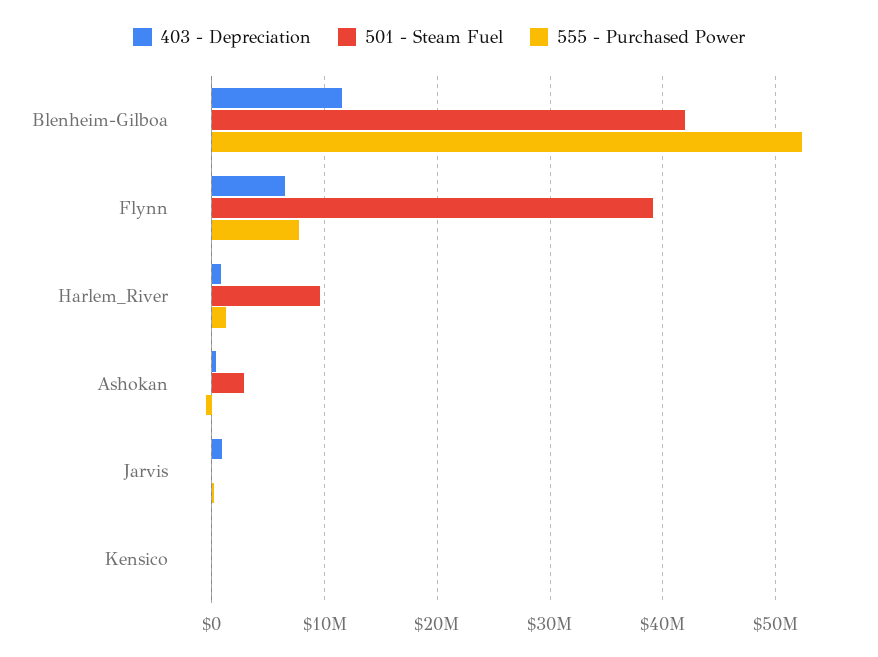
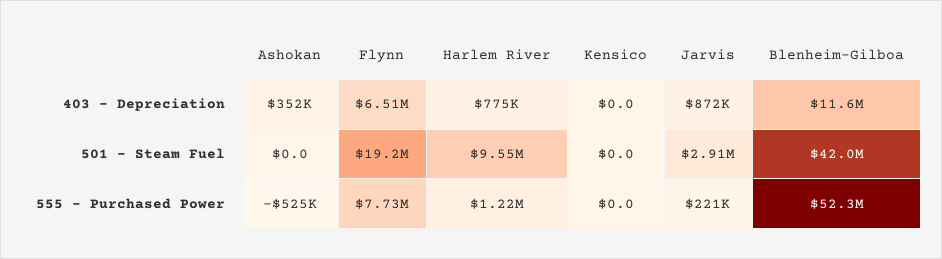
  {
    "403 - Depreciation": {
      "Blenheim-Gilboa": 11600000,
      "Flynn": 6510000,
      "Harlem_River": 775000,
      "Ashokan": 352000,
      "Jarvis": 872000,
      "Kensico": 0
    },
    "501 - Steam Fuel": {
      "Blenheim-Gilboa": 42000000,
-     "Flynn": 39000000,
+     "Flynn": 19200000,
      "Harlem_River": 9550000,
-     "Ashokan": 3000000,
+     "Ashokan": 0,
-     "Jarvis": 0,
+     "Jarvis": 2910000,
      "Kensico": 0
    },
    "555 - Purchased Power": {
      "Blenheim-Gilboa": 52300000,
      "Flynn": 7730000,
      "Harlem_River": 1220000,
      "Ashokan": -525000,
      "Jarvis": 221000,
      "Kensico": 0
    }
  }

